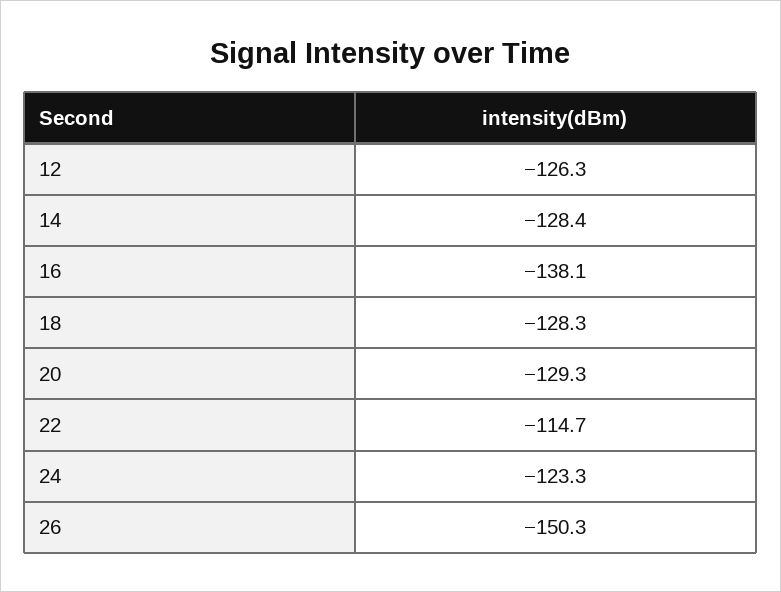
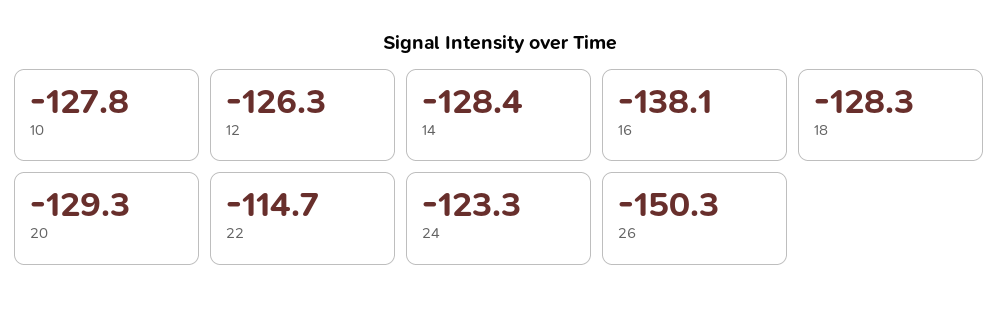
  {
    "12": -126.3,
    "14": -128.4,
    "16": -138.1,
    "18": -128.3,
    "20": -129.3,
    "22": -114.7,
    "24": -123.3,
-   "26": -150.3
+   "26": -150.3,
+   "10": -127.8
  }

